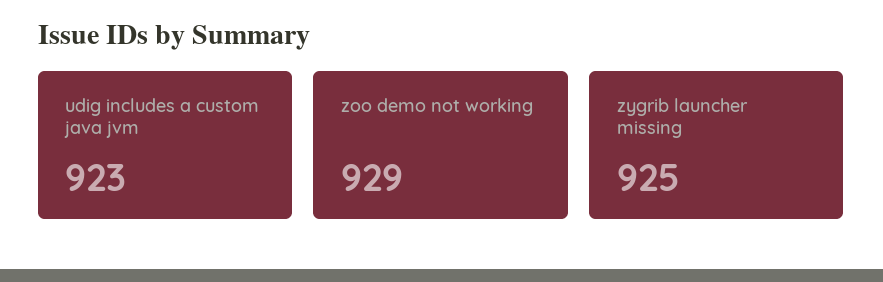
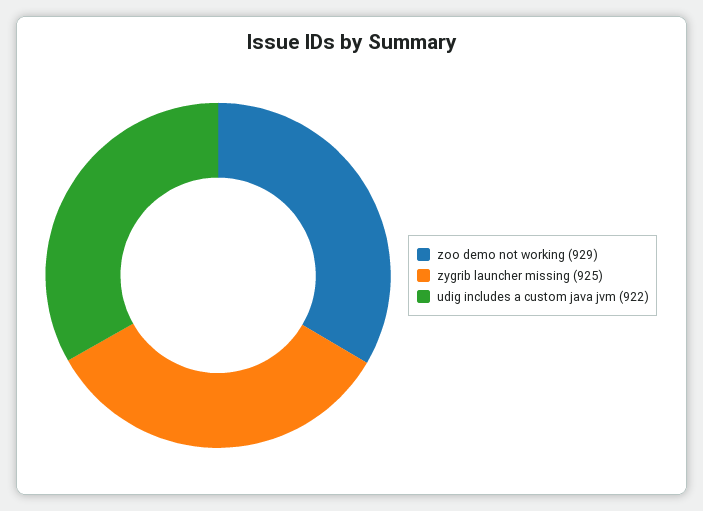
  {
-   "udig includes a custom java jvm": 923,
+   "udig includes a custom java jvm": 922,
    "zoo demo not working": 929,
    "zygrib launcher missing": 925
  }

